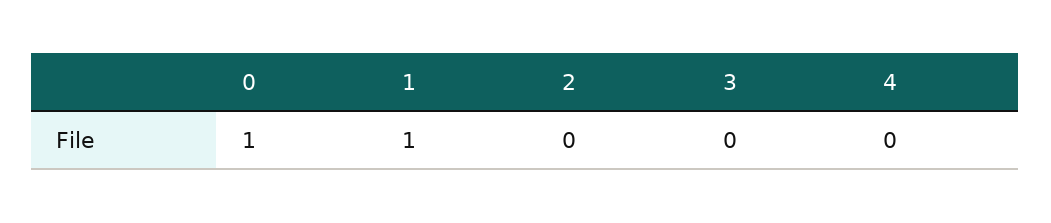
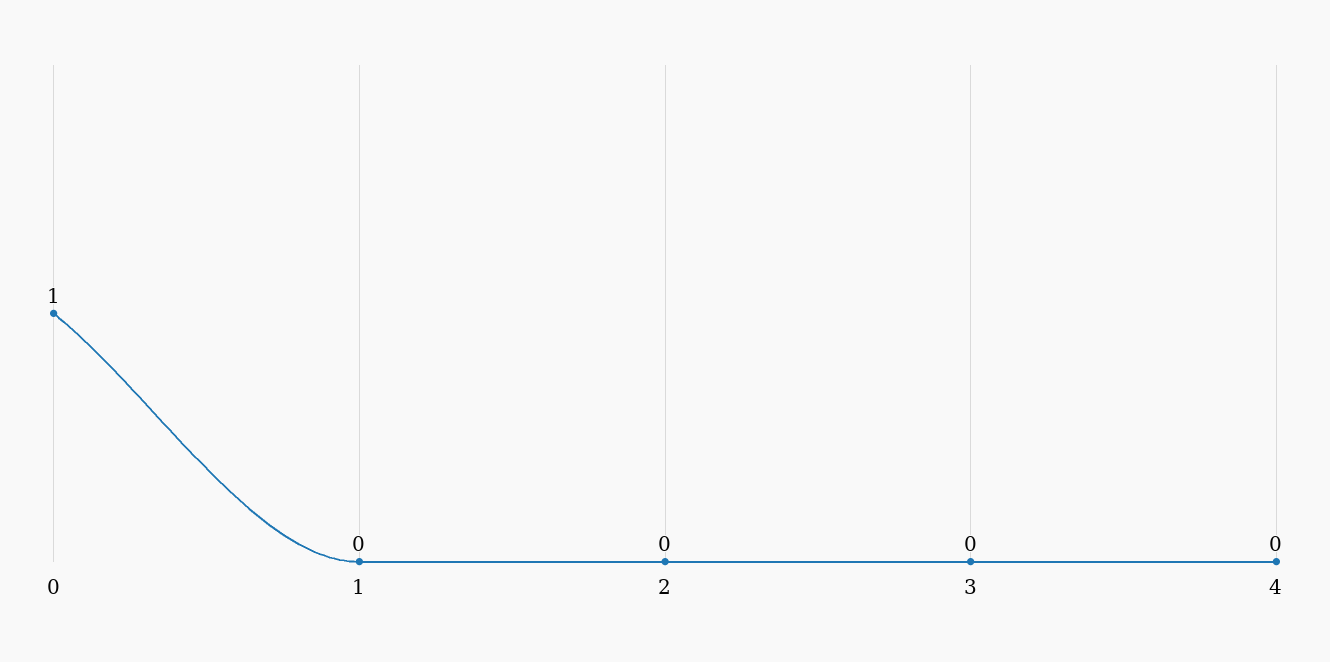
  {
    "0": 1,
-   "1": 1,
+   "1": 0,
    "2": 0,
    "3": 0,
    "4": 0
  }

